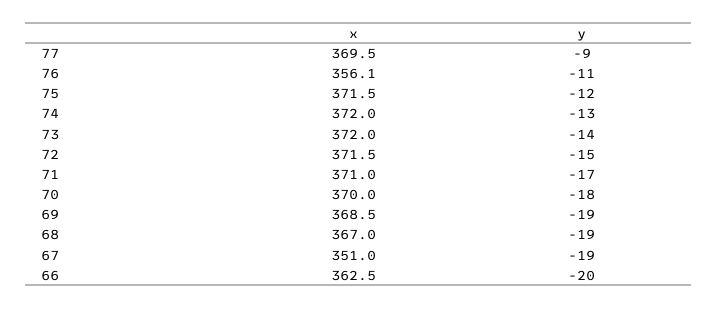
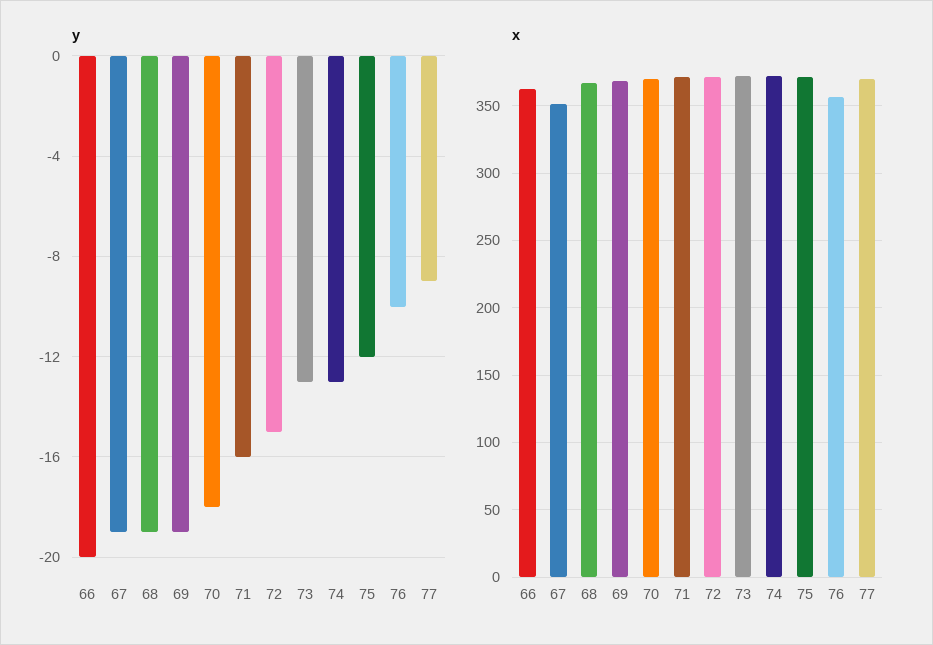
  {
    "x": {
      "77": 369.5,
      "76": 356.1,
      "75": 371.5,
      "74": 372,
      "73": 372,
      "72": 371.5,
      "71": 371,
      "70": 370,
      "69": 368.5,
      "68": 367,
      "67": 351,
      "66": 362.5
    },
    "y": {
      "77": -9,
-     "76": -11,
+     "76": -10,
      "75": -12,
      "74": -13,
-     "73": -14,
+     "73": -13,
      "72": -15,
-     "71": -17,
+     "71": -16,
      "70": -18,
      "69": -19,
      "68": -19,
      "67": -19,
      "66": -20
    }
  }

